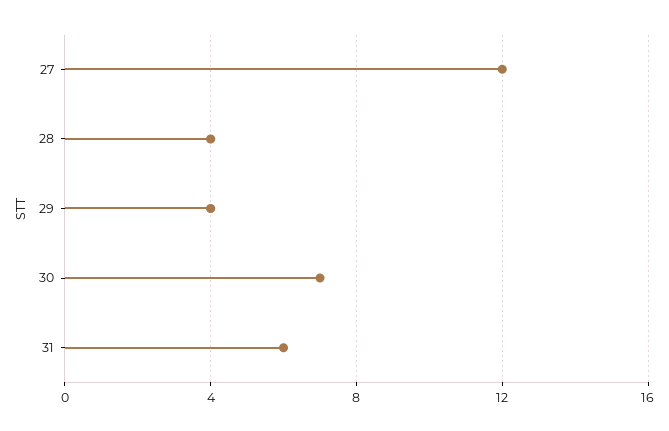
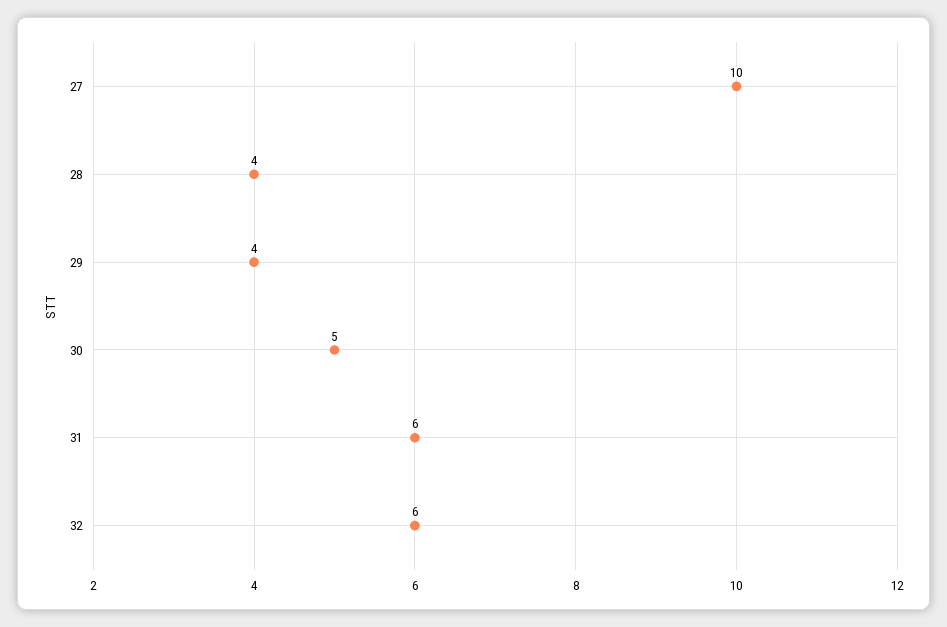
  {
-   "27": 12,
+   "27": 10,
    "28": 4,
    "29": 4,
-   "30": 7,
+   "30": 5,
-   "31": 6
+   "31": 6,
+   "32": 6
  }

